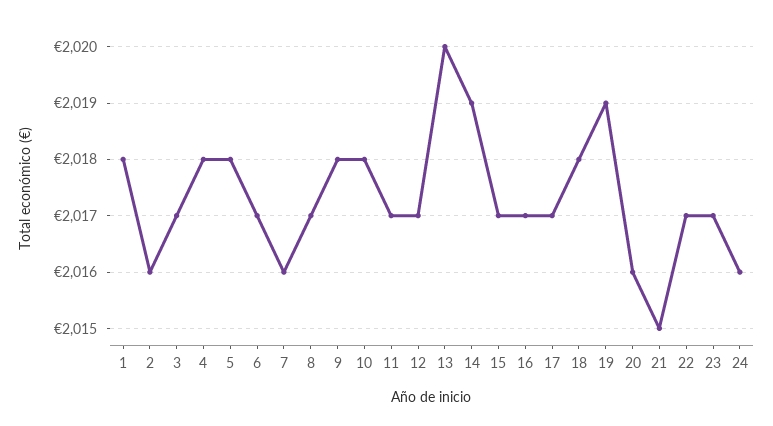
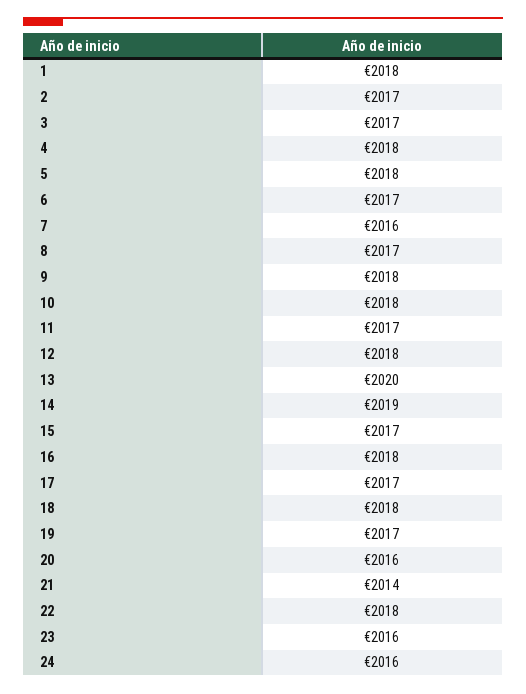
  {
    "1": 2018,
-   "2": 2016,
+   "2": 2017,
    "3": 2017,
    "4": 2018,
    "5": 2018,
    "6": 2017,
    "7": 2016,
    "8": 2017,
    "9": 2018,
    "10": 2018,
    "11": 2017,
-   "12": 2017,
+   "12": 2018,
    "13": 2020,
    "14": 2019,
    "15": 2017,
-   "16": 2017,
+   "16": 2018,
    "17": 2017,
    "18": 2018,
-   "19": 2019,
+   "19": 2017,
    "20": 2016,
-   "21": 2015,
+   "21": 2014,
-   "22": 2017,
+   "22": 2018,
-   "23": 2017,
+   "23": 2016,
    "24": 2016
  }

